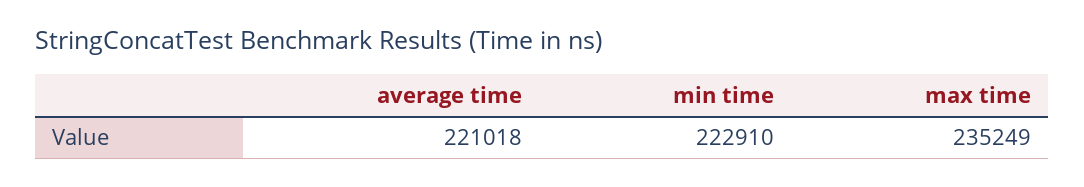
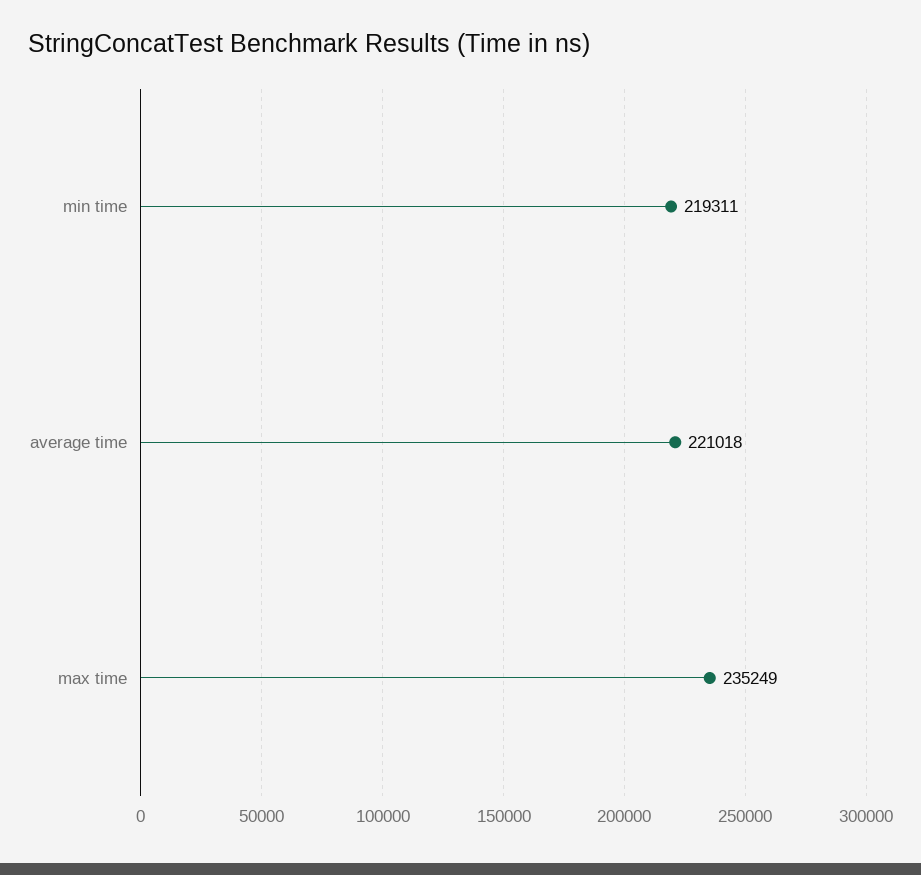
  {
    "average time": 221018,
-   "min time": 222910,
+   "min time": 219311,
    "max time": 235249
  }

